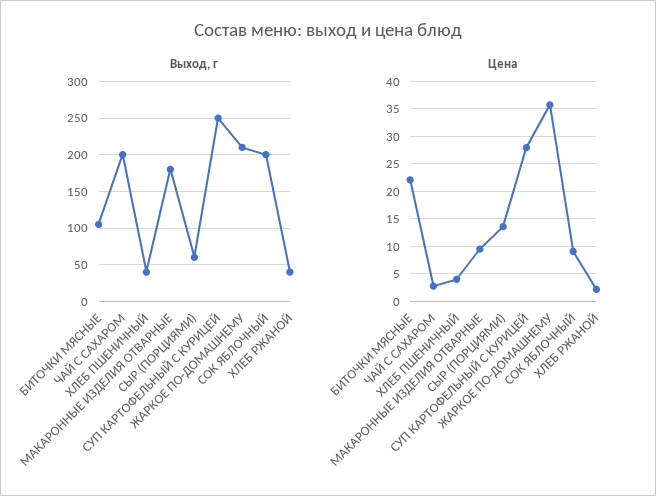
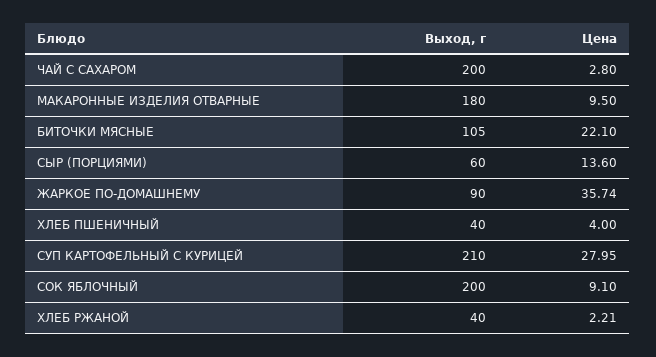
  {
    "Выход, г": {
      "БИТОЧКИ МЯСНЫЕ": 105,
      "ЧАЙ С САХАРОМ": 200,
      "ХЛЕБ ПШЕНИЧНЫЙ": 40,
      "МАКАРОННЫЕ ИЗДЕЛИЯ ОТВАРНЫЕ": 180,
      "СЫР (ПОРЦИЯМИ)": 60,
-     "СУП КАРТОФЕЛЬНЫЙ С КУРИЦЕЙ": 250,
+     "СУП КАРТОФЕЛЬНЫЙ С КУРИЦЕЙ": 210,
-     "ЖАРКОЕ ПО-ДОМАШНЕМУ": 210,
+     "ЖАРКОЕ ПО-ДОМАШНЕМУ": 90,
      "СОК ЯБЛОЧНЫЙ": 200,
      "ХЛЕБ РЖАНОЙ": 40
    },
    "Цена": {
      "БИТОЧКИ МЯСНЫЕ": 22.1,
      "ЧАЙ С САХАРОМ": 2.8,
      "ХЛЕБ ПШЕНИЧНЫЙ": 4,
      "МАКАРОННЫЕ ИЗДЕЛИЯ ОТВАРНЫЕ": 9.5,
      "СЫР (ПОРЦИЯМИ)": 13.6,
      "СУП КАРТОФЕЛЬНЫЙ С КУРИЦЕЙ": 27.95,
      "ЖАРКОЕ ПО-ДОМАШНЕМУ": 35.74,
      "СОК ЯБЛОЧНЫЙ": 9.1,
      "ХЛЕБ РЖАНОЙ": 2.21
    }
  }

